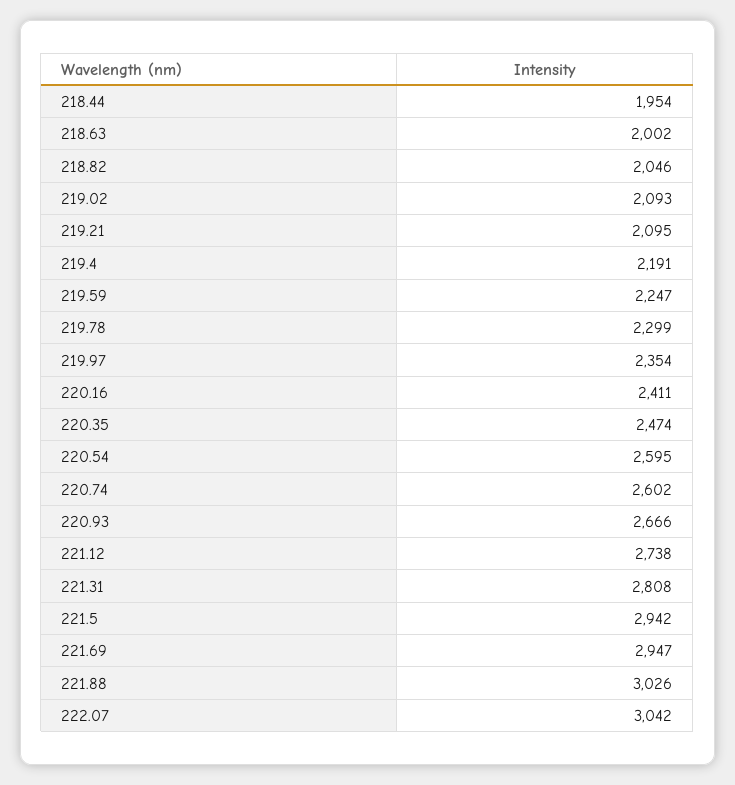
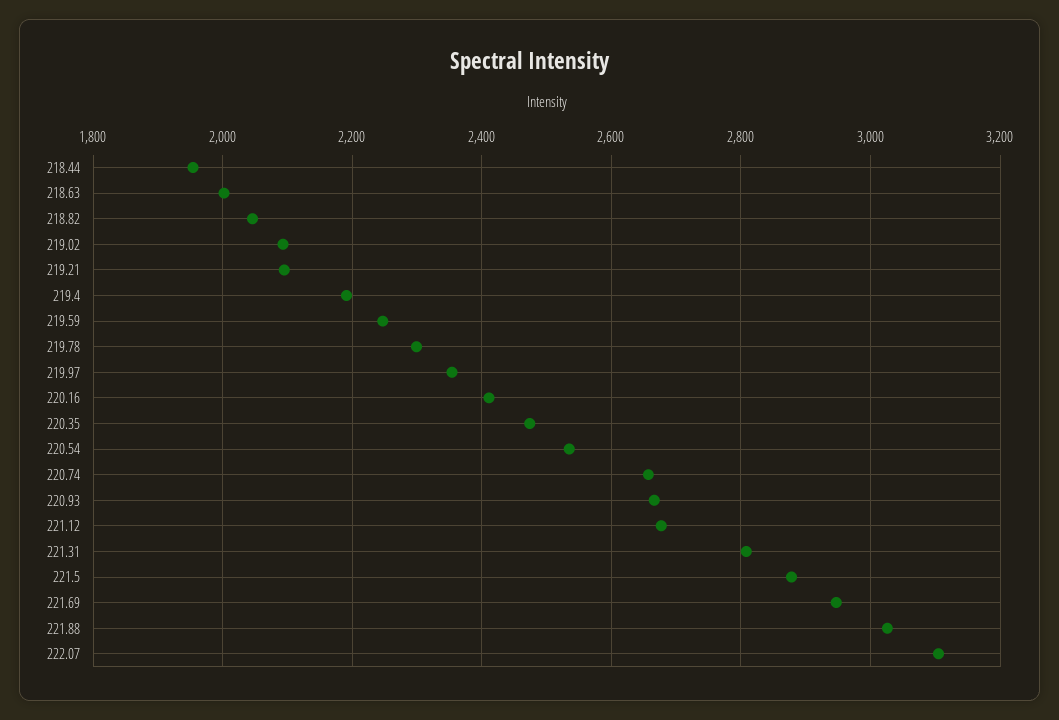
  {
    "218.44": 1954,
    "218.63": 2002,
    "218.82": 2046,
    "219.02": 2093,
    "219.21": 2095,
    "219.4": 2191,
    "219.59": 2247,
    "219.78": 2299,
    "219.97": 2354,
    "220.16": 2411,
    "220.35": 2474,
-   "220.54": 2595,
+   "220.54": 2540,
-   "220.74": 2602,
+   "220.74": 2660,
    "220.93": 2666,
-   "221.12": 2738,
+   "221.12": 2680,
    "221.31": 2808,
-   "221.5": 2942,
+   "221.5": 2880,
    "221.69": 2947,
    "221.88": 3026,
-   "222.07": 3042
+   "222.07": 3100
  }

